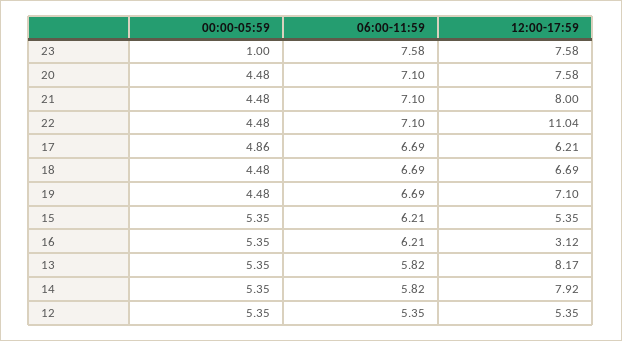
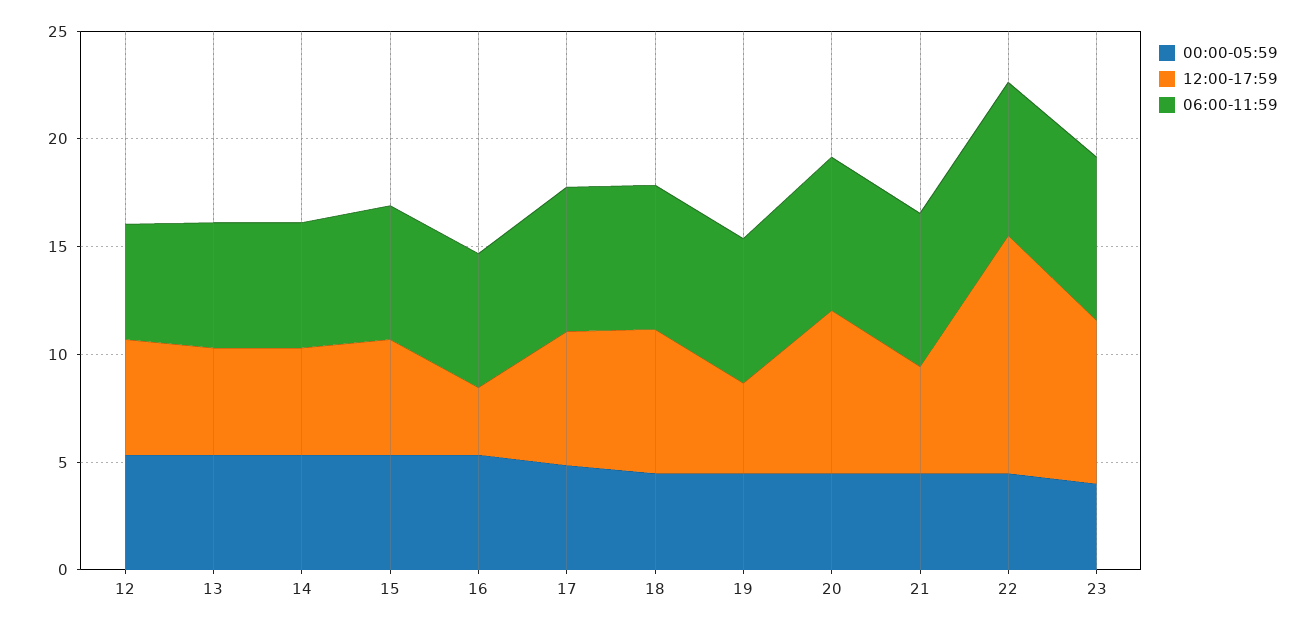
  {
    "00:00-05:59": {
-     "23": 1,
+     "23": 4,
      "20": 4.48,
      "21": 4.48,
      "22": 4.48,
      "17": 4.86,
      "18": 4.48,
      "19": 4.48,
      "15": 5.35,
      "16": 5.35,
      "13": 5.35,
      "14": 5.35,
      "12": 5.35
    },
    "06:00-11:59": {
      "23": 7.58,
      "20": 7.1,
      "21": 7.1,
      "22": 7.1,
      "17": 6.69,
      "18": 6.69,
      "19": 6.69,
      "15": 6.21,
      "16": 6.21,
      "13": 5.82,
      "14": 5.82,
      "12": 5.35
    },
    "12:00-17:59": {
      "23": 7.58,
      "20": 7.58,
-     "21": 8,
+     "21": 5,
      "22": 11.04,
      "17": 6.21,
      "18": 6.69,
-     "19": 7.1,
+     "19": 4,
      "15": 5.35,
      "16": 3.12,
-     "13": 8.17,
+     "13": 5,
-     "14": 7.92,
+     "14": 5,
      "12": 5.35
    }
  }

